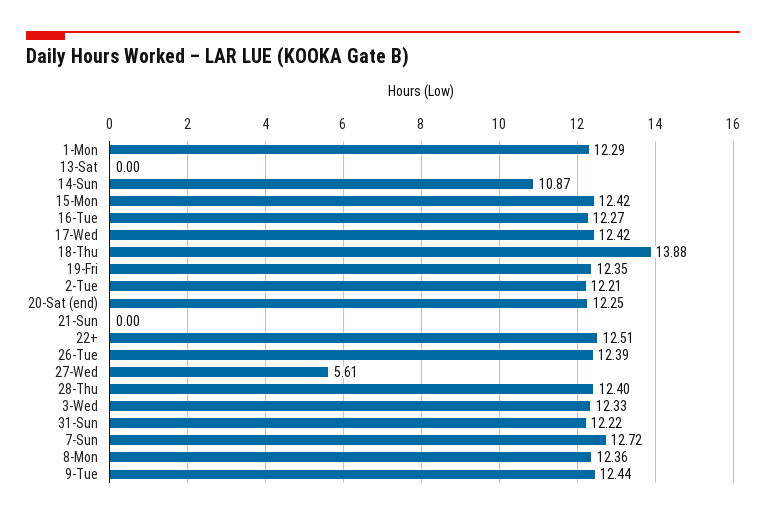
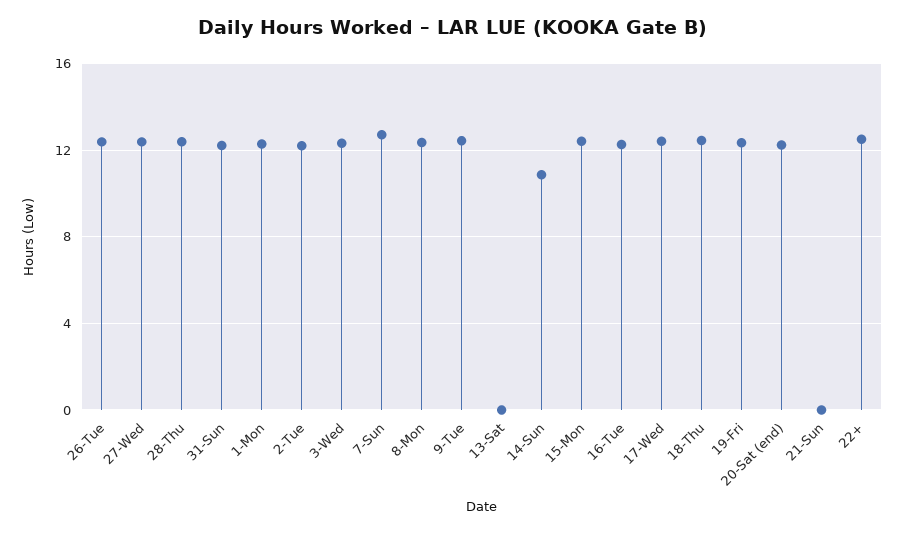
  {
    "1-Mon": 12.29,
    "13-Sat": 0,
    "14-Sun": 10.87,
    "15-Mon": 12.42,
    "16-Tue": 12.27,
    "17-Wed": 12.42,
-   "18-Thu": 13.88,
+   "18-Thu": 12.5,
    "19-Fri": 12.35,
    "2-Tue": 12.21,
    "20-Sat (end)": 12.25,
    "21-Sun": 0,
    "22+": 12.51,
    "26-Tue": 12.39,
-   "27-Wed": 5.61,
+   "27-Wed": 12.5,
    "28-Thu": 12.4,
    "3-Wed": 12.33,
    "31-Sun": 12.22,
    "7-Sun": 12.72,
    "8-Mon": 12.36,
    "9-Tue": 12.44
  }

